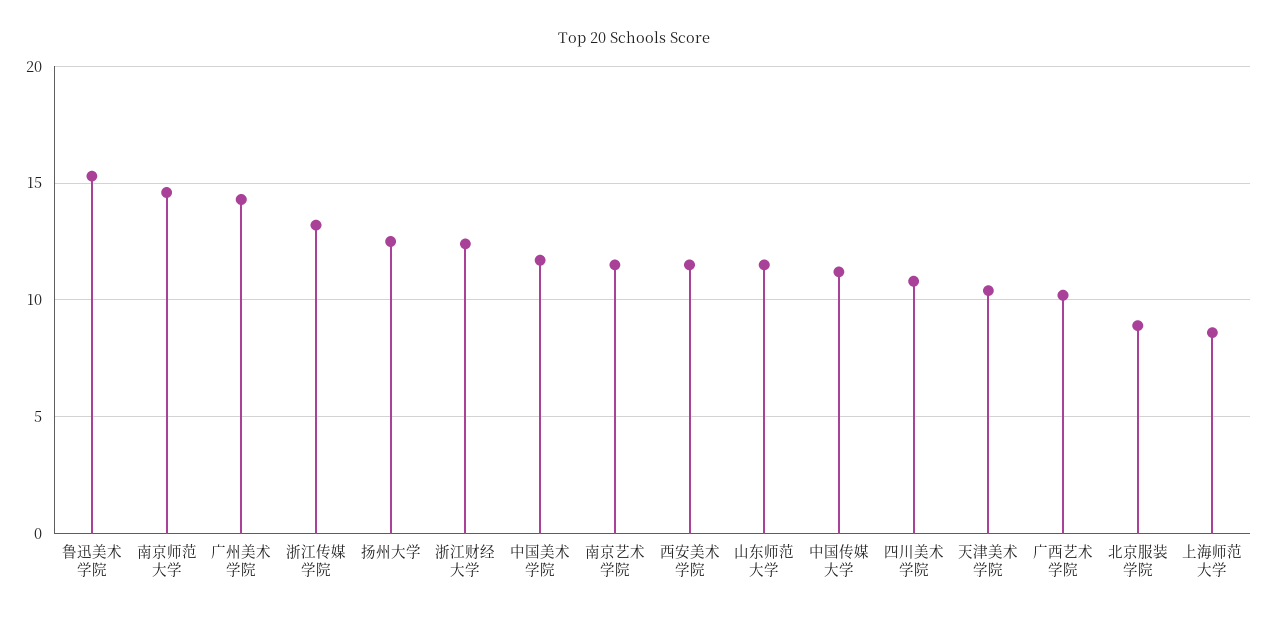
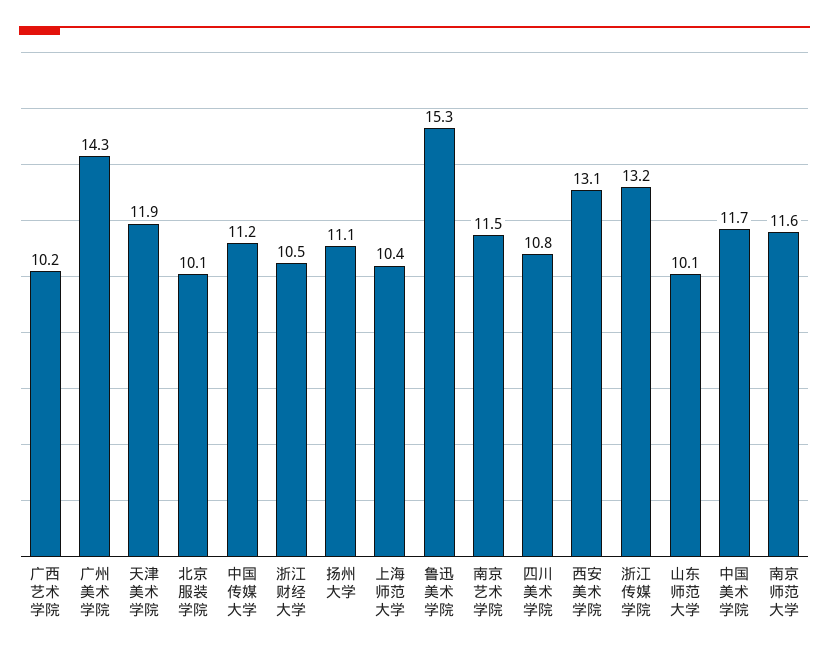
  {
    "鲁迅美术学院": 15.3,
-   "南京师范大学": 14.5,
+   "南京师范大学": 11.6,
    "广州美术学院": 14.3,
    "浙江传媒学院": 13.2,
-   "扬州大学": 12.5,
+   "扬州大学": 11.1,
-   "浙江财经大学": 12.5,
+   "浙江财经大学": 10.5,
    "中国美术学院": 11.7,
    "南京艺术学院": 11.5,
-   "西安美术学院": 11.5,
+   "西安美术学院": 13.1,
-   "山东师范大学": 11.5,
+   "山东师范大学": 10.1,
    "中国传媒大学": 11.2,
    "四川美术学院": 10.8,
-   "天津美术学院": 10.5,
+   "天津美术学院": 11.9,
    "广西艺术学院": 10.2,
-   "北京服装学院": 9,
+   "北京服装学院": 10.1,
-   "上海师范大学": 8.5
+   "上海师范大学": 10.4
  }

